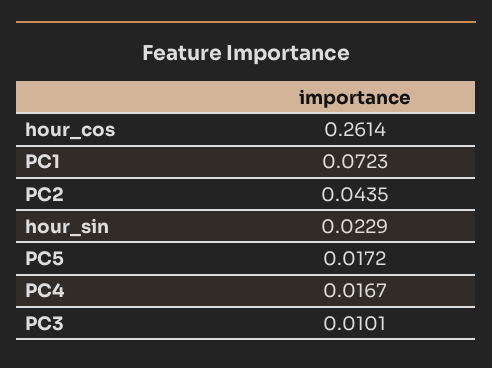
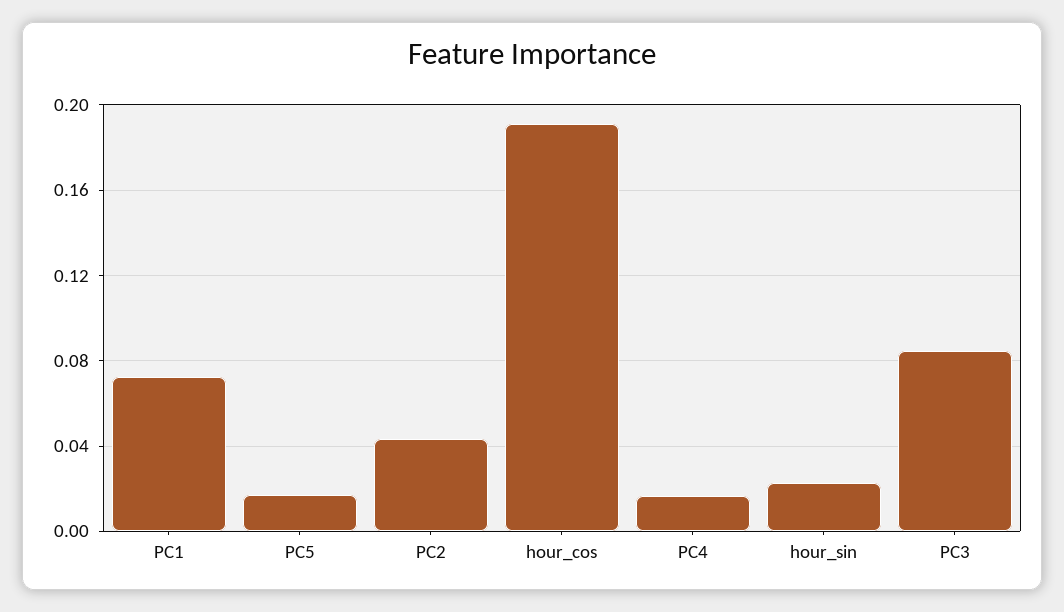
  {
-   "hour_cos": 0.2614,
+   "hour_cos": 0.19,
    "PC1": 0.0723,
    "PC2": 0.0435,
    "hour_sin": 0.0229,
    "PC5": 0.0172,
    "PC4": 0.0167,
-   "PC3": 0.0101
+   "PC3": 0.085
  }

